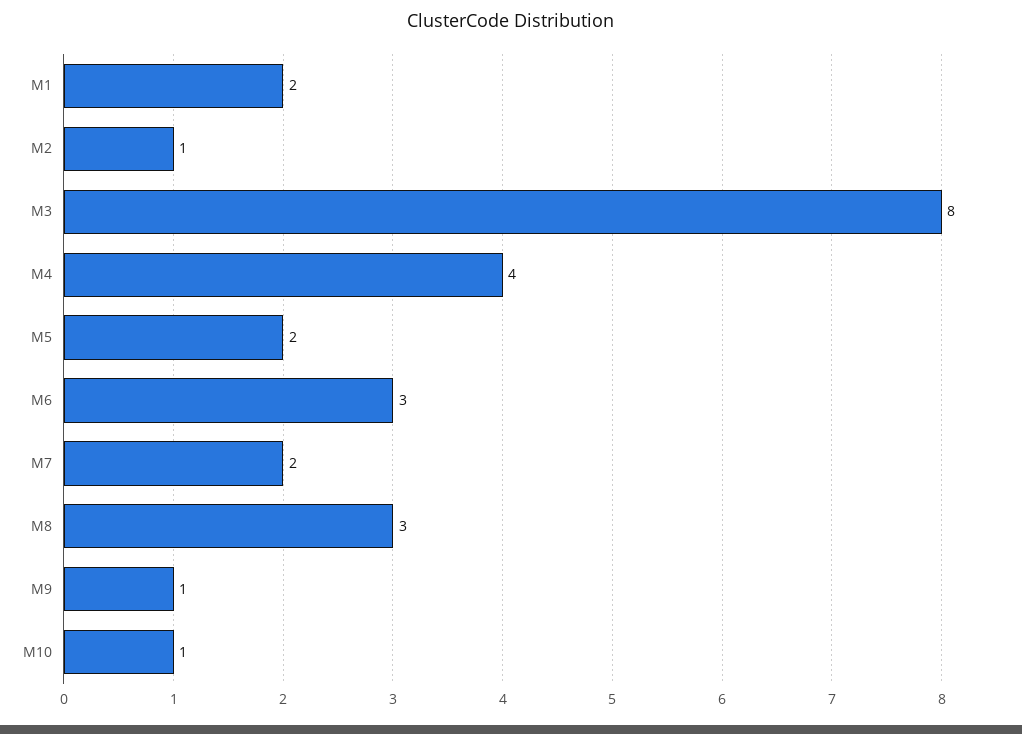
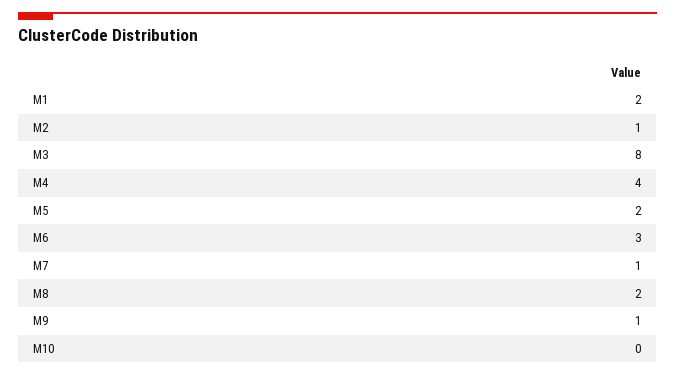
  {
    "M1": 2,
    "M2": 1,
    "M3": 8,
    "M4": 4,
    "M5": 2,
    "M6": 3,
-   "M7": 2,
+   "M7": 1,
-   "M8": 3,
+   "M8": 2,
    "M9": 1,
-   "M10": 1
+   "M10": 0
  }

